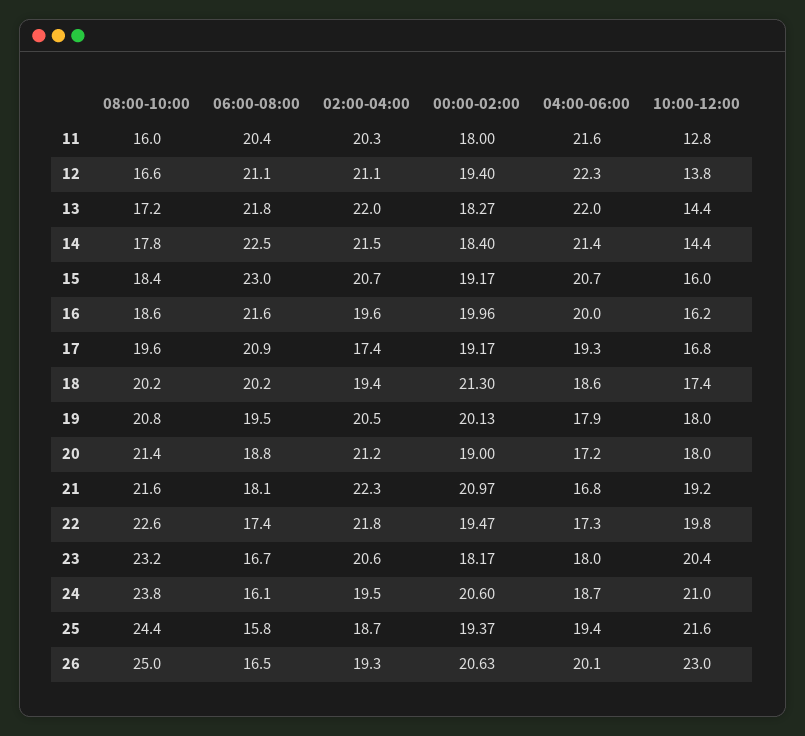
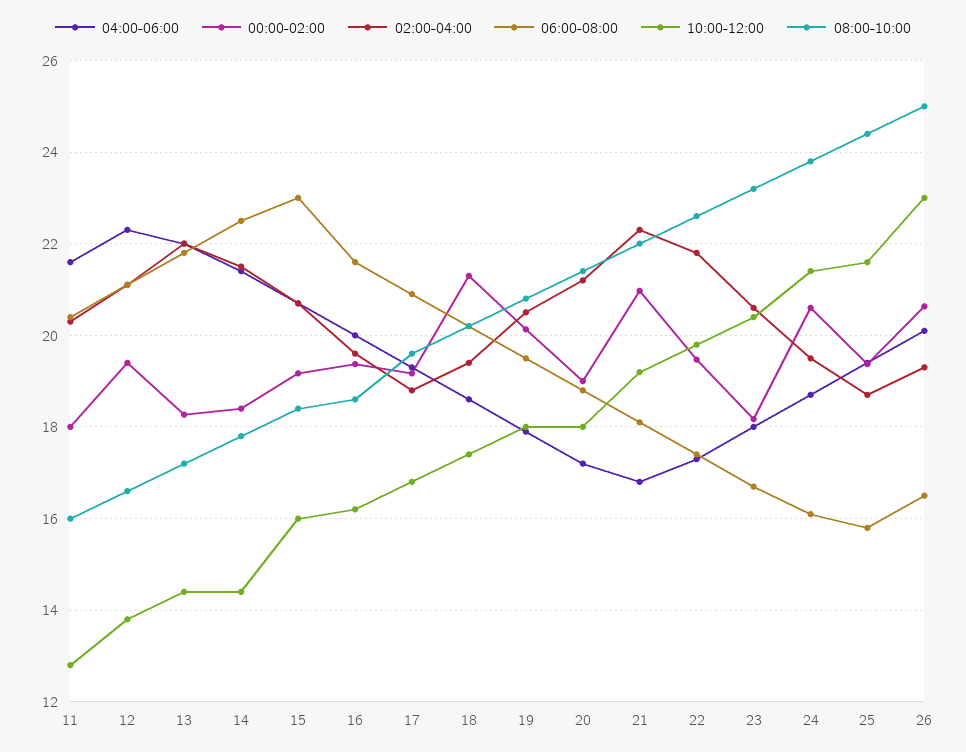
  {
    "08:00-10:00": {
      "11": 16,
      "12": 16.6,
      "13": 17.2,
      "14": 17.8,
      "15": 18.4,
      "16": 18.6,
      "17": 19.6,
      "18": 20.2,
      "19": 20.8,
      "20": 21.4,
-     "21": 21.6,
+     "21": 22,
      "22": 22.6,
      "23": 23.2,
      "24": 23.8,
      "25": 24.4,
      "26": 25
    },
    "06:00-08:00": {
      "11": 20.4,
      "12": 21.1,
      "13": 21.8,
      "14": 22.5,
      "15": 23,
      "16": 21.6,
      "17": 20.9,
      "18": 20.2,
      "19": 19.5,
      "20": 18.8,
      "21": 18.1,
      "22": 17.4,
      "23": 16.7,
      "24": 16.1,
      "25": 15.8,
      "26": 16.5
    },
    "02:00-04:00": {
      "11": 20.3,
      "12": 21.1,
      "13": 22,
      "14": 21.5,
      "15": 20.7,
      "16": 19.6,
-     "17": 17.4,
+     "17": 18.8,
      "18": 19.4,
      "19": 20.5,
      "20": 21.2,
      "21": 22.3,
      "22": 21.8,
      "23": 20.6,
      "24": 19.5,
      "25": 18.7,
      "26": 19.3
    },
    "00:00-02:00": {
      "11": 18,
      "12": 19.4,
      "13": 18.27,
      "14": 18.4,
      "15": 19.17,
-     "16": 19.96,
+     "16": 19.4,
      "17": 19.17,
      "18": 21.3,
      "19": 20.13,
      "20": 19,
      "21": 20.97,
      "22": 19.47,
      "23": 18.17,
      "24": 20.6,
      "25": 19.37,
      "26": 20.63
    },
    "04:00-06:00": {
      "11": 21.6,
      "12": 22.3,
      "13": 22,
      "14": 21.4,
      "15": 20.7,
      "16": 20,
      "17": 19.3,
      "18": 18.6,
      "19": 17.9,
      "20": 17.2,
      "21": 16.8,
      "22": 17.3,
      "23": 18,
      "24": 18.7,
      "25": 19.4,
      "26": 20.1
    },
    "10:00-12:00": {
      "11": 12.8,
      "12": 13.8,
      "13": 14.4,
      "14": 14.4,
      "15": 16,
      "16": 16.2,
      "17": 16.8,
      "18": 17.4,
      "19": 18,
      "20": 18,
      "21": 19.2,
      "22": 19.8,
      "23": 20.4,
-     "24": 21,
+     "24": 21.4,
      "25": 21.6,
      "26": 23
    }
  }

